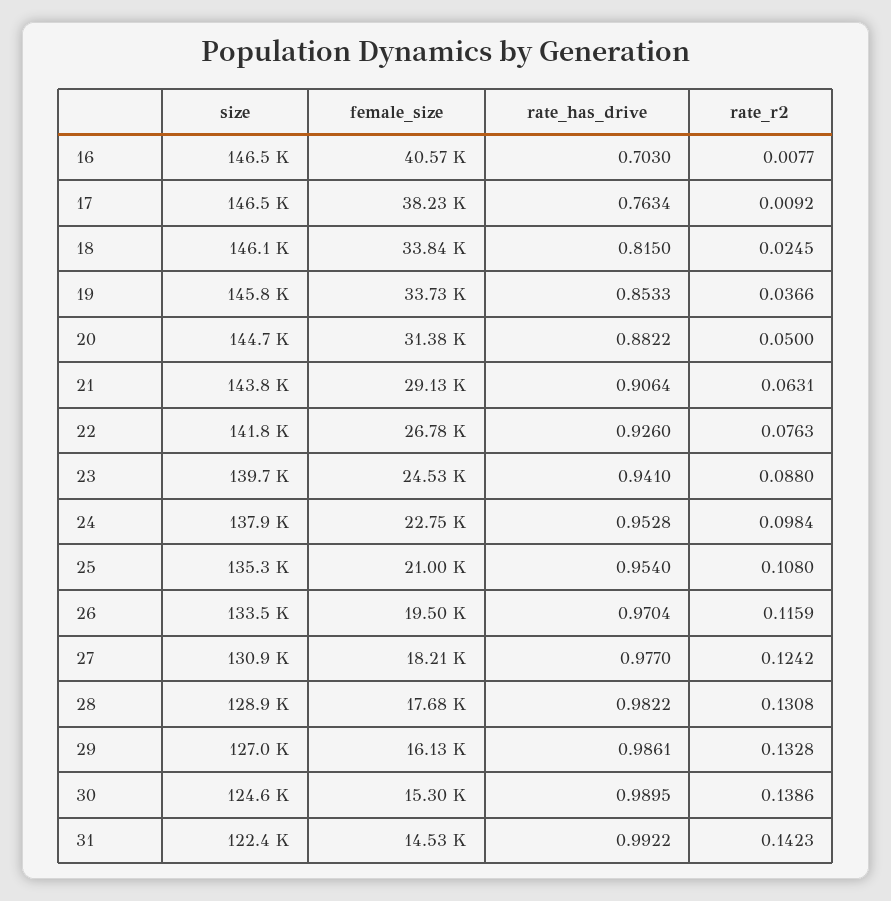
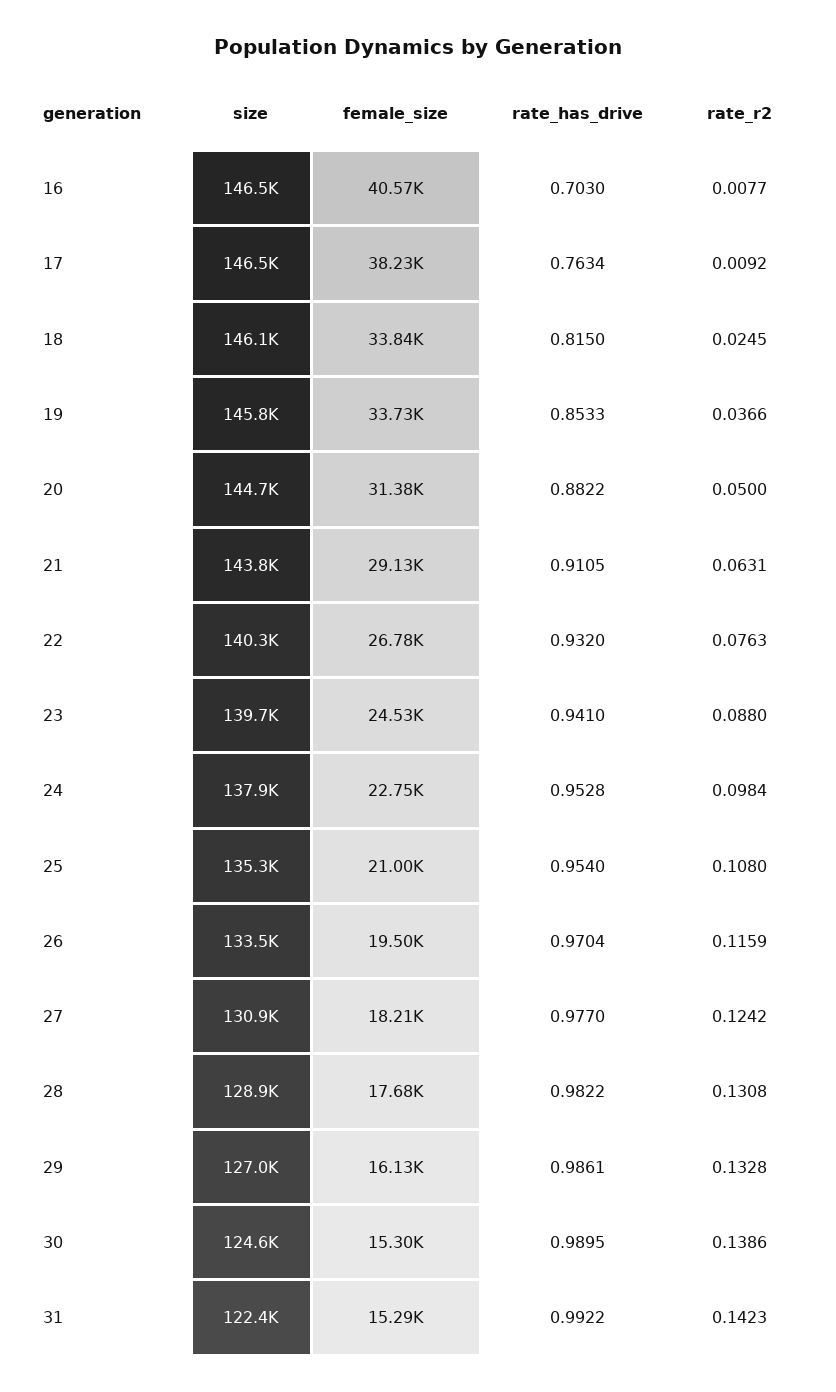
  {
    "size": {
      "16": 146500,
      "17": 146500,
      "18": 146100,
      "19": 145800,
      "20": 144700,
      "21": 143800,
-     "22": 141800,
+     "22": 140300,
      "23": 139700,
      "24": 137900,
      "25": 135300,
      "26": 133500,
      "27": 130900,
      "28": 128900,
      "29": 127000,
      "30": 124600,
      "31": 122400
    },
    "female_size": {
      "16": 40570,
      "17": 38230,
      "18": 33840,
      "19": 33730,
      "20": 31380,
      "21": 29130,
      "22": 26780,
      "23": 24530,
      "24": 22750,
      "25": 21000,
      "26": 19500,
      "27": 18210,
      "28": 17680,
      "29": 16130,
      "30": 15300,
-     "31": 14530
+     "31": 15290
    },
    "rate_has_drive": {
      "16": 0.703,
      "17": 0.7634,
      "18": 0.815,
      "19": 0.8533,
      "20": 0.8822,
-     "21": 0.9064,
+     "21": 0.9105,
-     "22": 0.926,
+     "22": 0.932,
      "23": 0.941,
      "24": 0.9528,
      "25": 0.954,
      "26": 0.9704,
      "27": 0.977,
      "28": 0.9822,
      "29": 0.9861,
      "30": 0.9895,
      "31": 0.9922
    },
    "rate_r2": {
      "16": 0.0077,
      "17": 0.0092,
      "18": 0.0245,
      "19": 0.0366,
      "20": 0.05,
      "21": 0.0631,
      "22": 0.0763,
      "23": 0.088,
      "24": 0.0984,
      "25": 0.108,
      "26": 0.1159,
      "27": 0.1242,
      "28": 0.1308,
      "29": 0.1328,
      "30": 0.1386,
      "31": 0.1423
    }
  }

